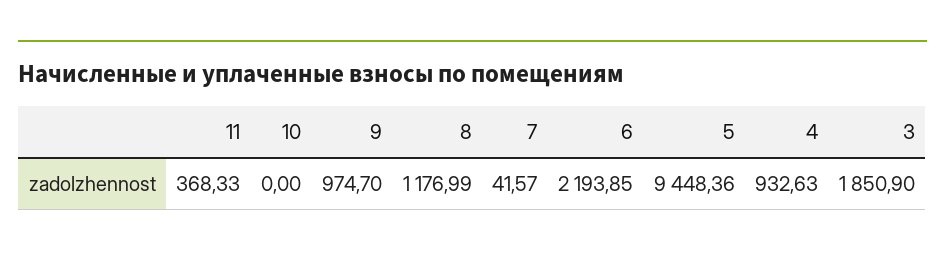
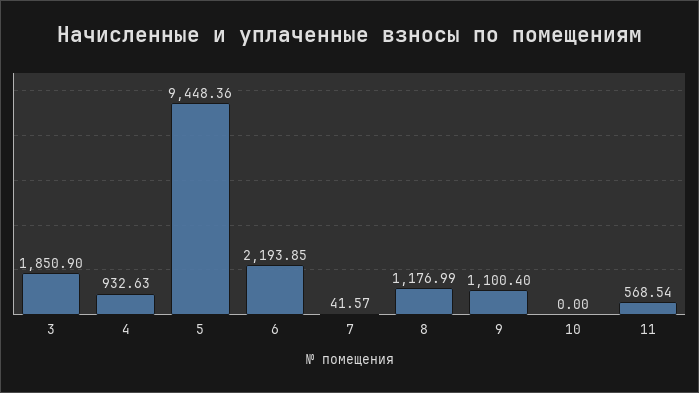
  {
-   "11": 368.33,
+   "11": 568.54,
    "10": 0,
-   "9": 974.7,
+   "9": 1100.4,
    "8": 1176.99,
    "7": 41.57,
    "6": 2193.85,
    "5": 9448.36,
    "4": 932.63,
    "3": 1850.9
  }

